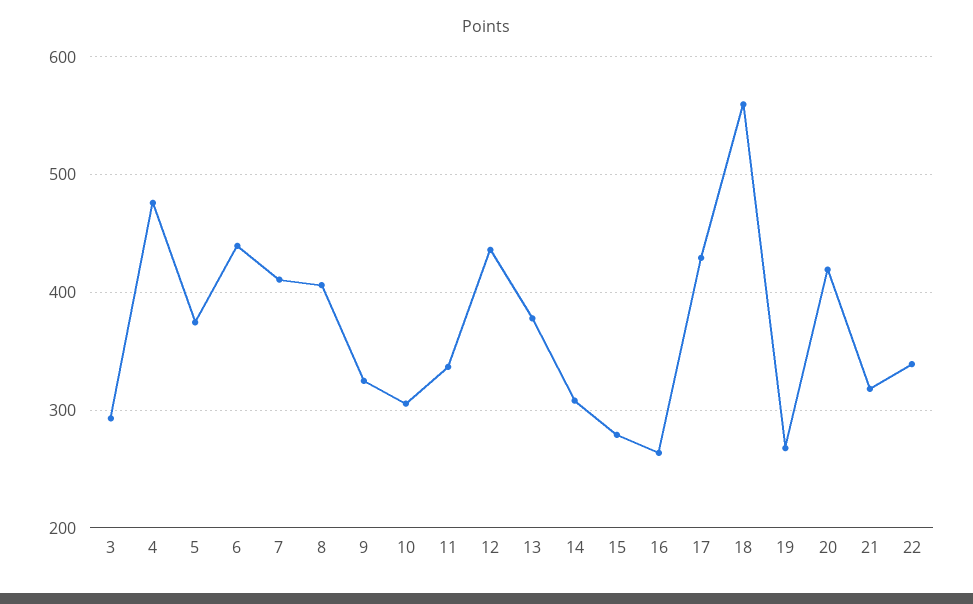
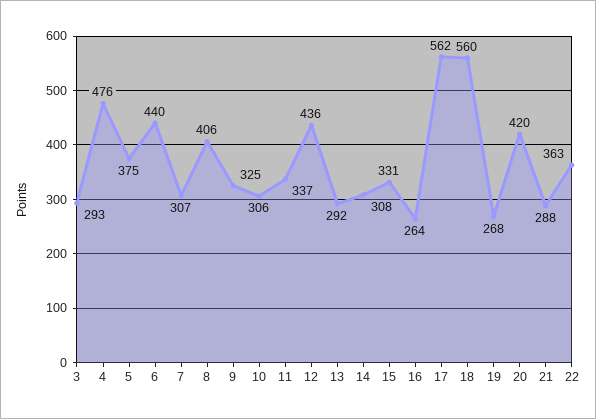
  {
    "3": 293,
    "4": 476,
    "5": 375,
    "6": 440,
-   "7": 410,
+   "7": 307,
    "8": 406,
    "9": 325,
    "10": 306,
    "11": 337,
    "12": 436,
-   "13": 380,
+   "13": 292,
    "14": 308,
-   "15": 280,
+   "15": 331,
    "16": 264,
-   "17": 430,
+   "17": 562,
    "18": 560,
    "19": 268,
    "20": 420,
-   "21": 320,
+   "21": 288,
-   "22": 340
+   "22": 363
  }

